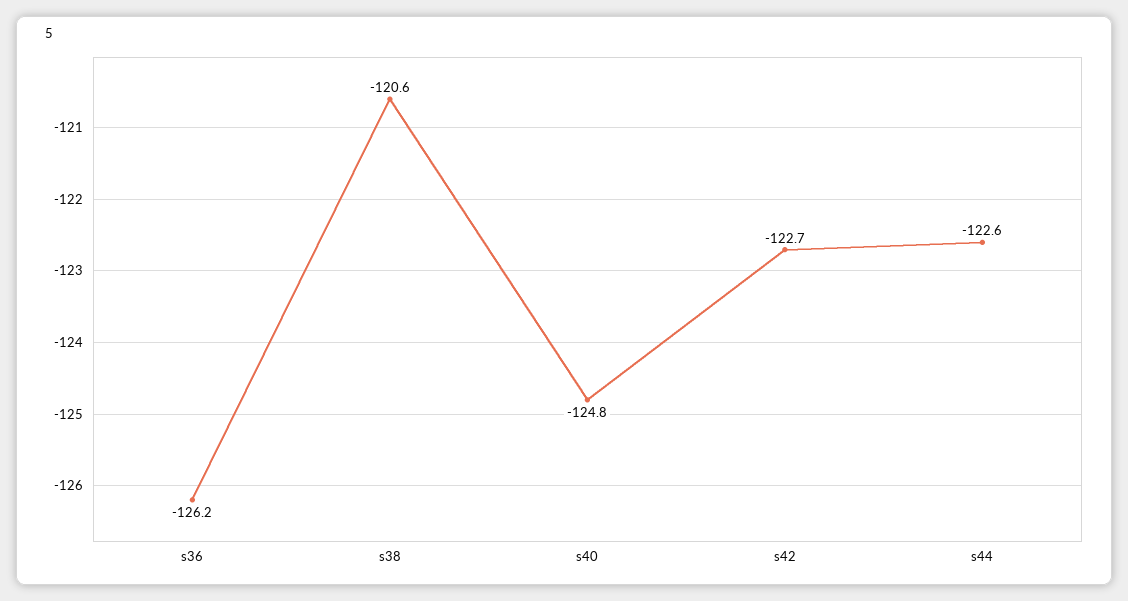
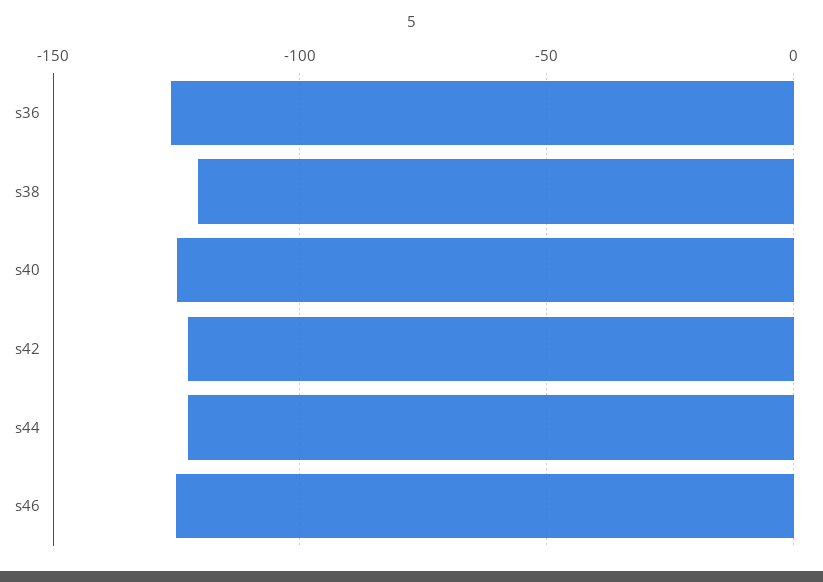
  {
    "s36": -126.2,
    "s38": -120.6,
    "s40": -124.8,
    "s42": -122.7,
-   "s44": -122.6
+   "s44": -122.6,
+   "s46": -125
  }

